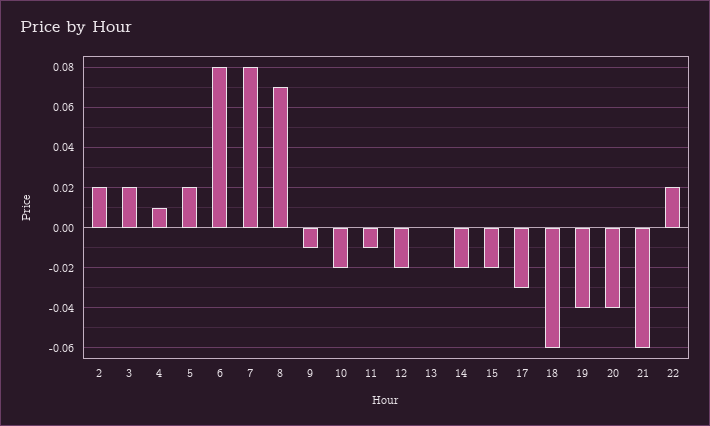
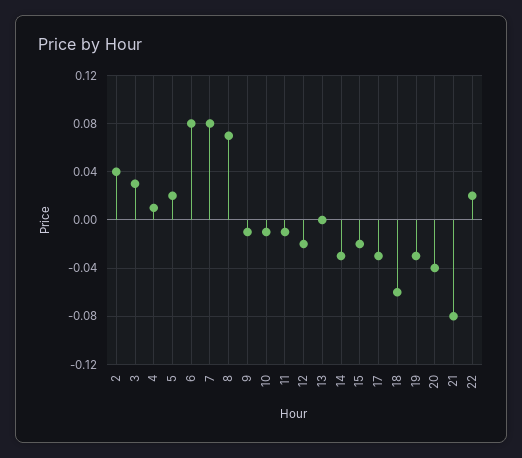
  {
-   "2": 0.02,
+   "2": 0.04,
-   "3": 0.02,
+   "3": 0.03,
    "4": 0.01,
    "5": 0.02,
    "6": 0.08,
    "7": 0.08,
    "8": 0.07,
    "9": -0.01,
-   "10": -0.02,
+   "10": -0.01,
    "11": -0.01,
    "12": -0.02,
    "13": 0,
-   "14": -0.02,
+   "14": -0.03,
    "15": -0.02,
    "17": -0.03,
    "18": -0.06,
-   "19": -0.04,
+   "19": -0.03,
    "20": -0.04,
-   "21": -0.06,
+   "21": -0.08,
    "22": 0.02
  }

